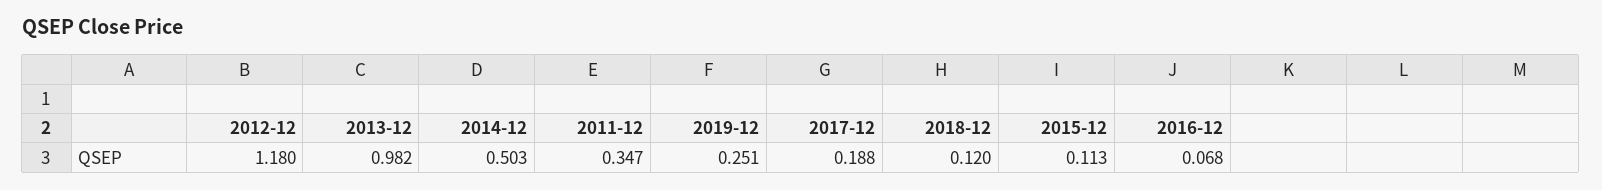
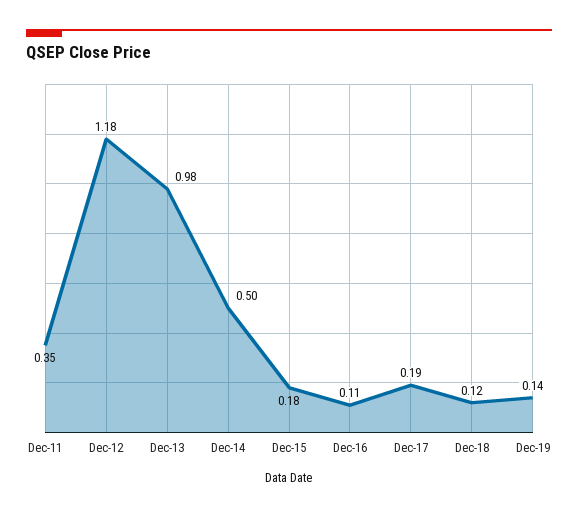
  {
    "2012-12": 1.18,
    "2013-12": 0.982,
    "2014-12": 0.503,
    "2011-12": 0.347,
-   "2019-12": 0.251,
+   "2019-12": 0.14,
    "2017-12": 0.188,
    "2018-12": 0.12,
-   "2015-12": 0.113,
+   "2015-12": 0.18,
-   "2016-12": 0.068
+   "2016-12": 0.11
  }

